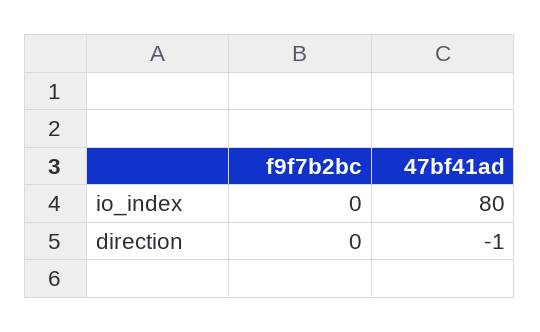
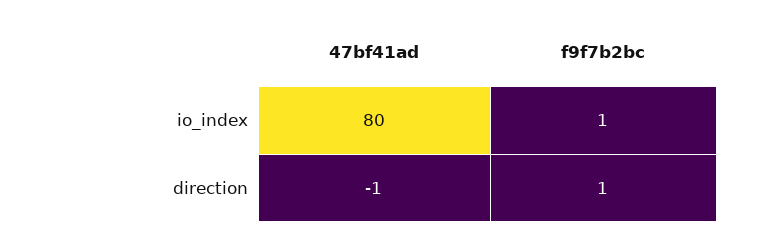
  {
    "f9f7b2bc": {
-     "io_index": 0,
+     "io_index": 1,
-     "direction": 0
+     "direction": 1
    },
    "47bf41ad": {
      "io_index": 80,
      "direction": -1
    }
  }

